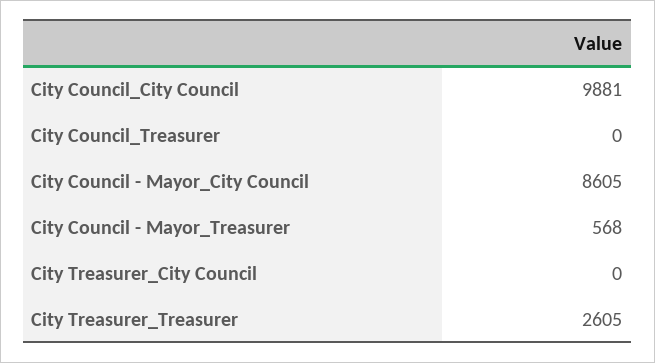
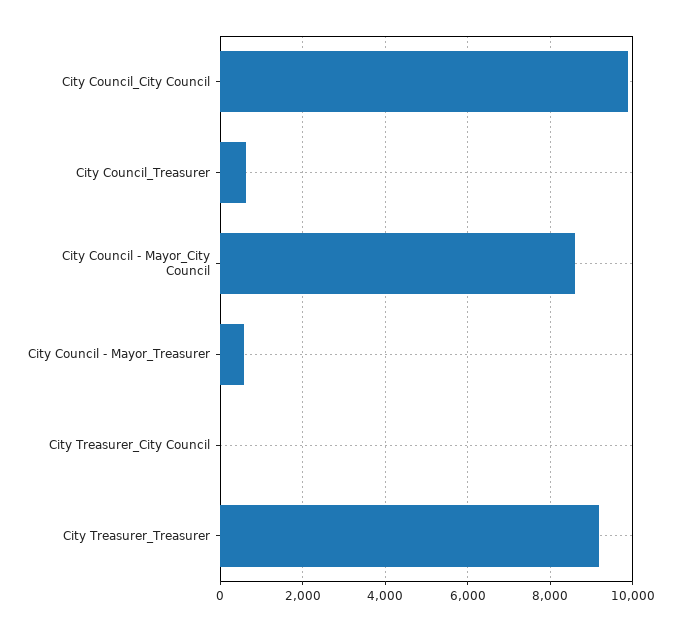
  {
    "City Council_City Council": 9881,
-   "City Council_Treasurer": 0,
+   "City Council_Treasurer": 600,
    "City Council - Mayor_City Council": 8605,
    "City Council - Mayor_Treasurer": 568,
    "City Treasurer_City Council": 0,
-   "City Treasurer_Treasurer": 2605
+   "City Treasurer_Treasurer": 9200
  }

